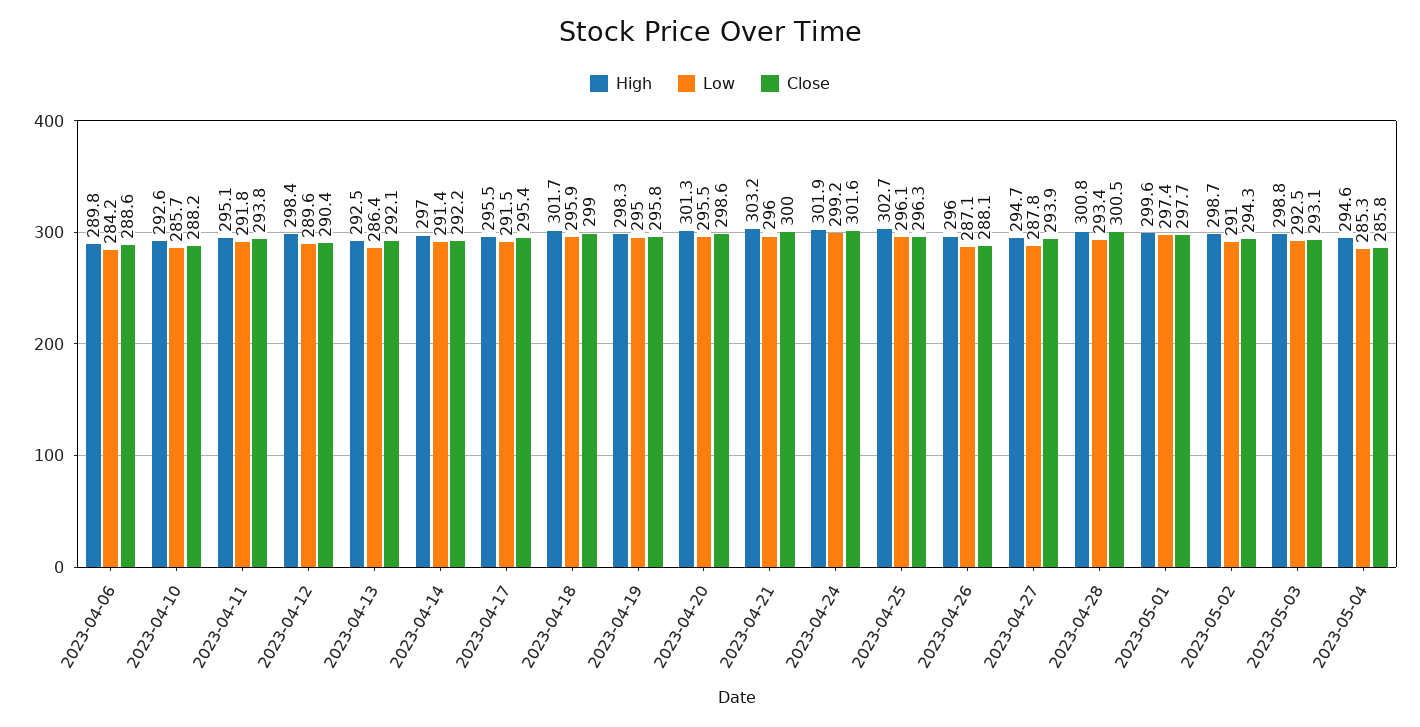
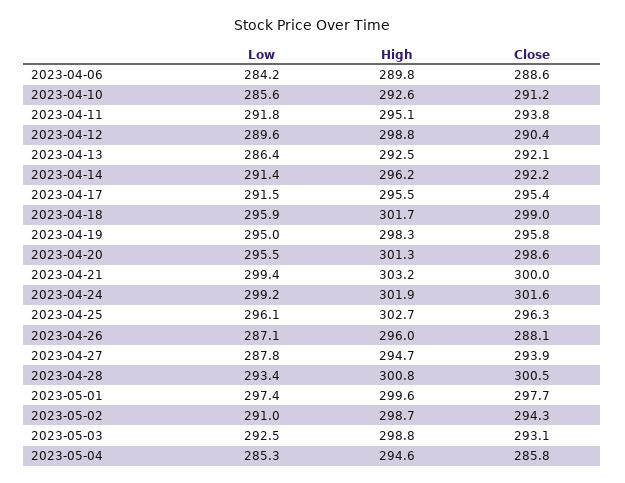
  {
    "High": {
      "2023-04-06": 289.8,
      "2023-04-10": 292.6,
      "2023-04-11": 295.1,
-     "2023-04-12": 298.4,
+     "2023-04-12": 298.8,
      "2023-04-13": 292.5,
-     "2023-04-14": 297,
+     "2023-04-14": 296.2,
      "2023-04-17": 295.5,
      "2023-04-18": 301.7,
      "2023-04-19": 298.3,
      "2023-04-20": 301.3,
      "2023-04-21": 303.2,
      "2023-04-24": 301.9,
      "2023-04-25": 302.7,
      "2023-04-26": 296,
      "2023-04-27": 294.7,
      "2023-04-28": 300.8,
      "2023-05-01": 299.6,
      "2023-05-02": 298.7,
      "2023-05-03": 298.8,
      "2023-05-04": 294.6
    },
    "Low": {
      "2023-04-06": 284.2,
-     "2023-04-10": 285.7,
+     "2023-04-10": 285.6,
      "2023-04-11": 291.8,
      "2023-04-12": 289.6,
      "2023-04-13": 286.4,
      "2023-04-14": 291.4,
      "2023-04-17": 291.5,
      "2023-04-18": 295.9,
      "2023-04-19": 295,
      "2023-04-20": 295.5,
-     "2023-04-21": 296,
+     "2023-04-21": 299.4,
      "2023-04-24": 299.2,
      "2023-04-25": 296.1,
      "2023-04-26": 287.1,
      "2023-04-27": 287.8,
      "2023-04-28": 293.4,
      "2023-05-01": 297.4,
      "2023-05-02": 291,
      "2023-05-03": 292.5,
      "2023-05-04": 285.3
    },
    "Close": {
      "2023-04-06": 288.6,
-     "2023-04-10": 288.2,
+     "2023-04-10": 291.2,
      "2023-04-11": 293.8,
      "2023-04-12": 290.4,
      "2023-04-13": 292.1,
      "2023-04-14": 292.2,
      "2023-04-17": 295.4,
      "2023-04-18": 299,
      "2023-04-19": 295.8,
      "2023-04-20": 298.6,
      "2023-04-21": 300,
      "2023-04-24": 301.6,
      "2023-04-25": 296.3,
      "2023-04-26": 288.1,
      "2023-04-27": 293.9,
      "2023-04-28": 300.5,
      "2023-05-01": 297.7,
      "2023-05-02": 294.3,
      "2023-05-03": 293.1,
      "2023-05-04": 285.8
    }
  }

